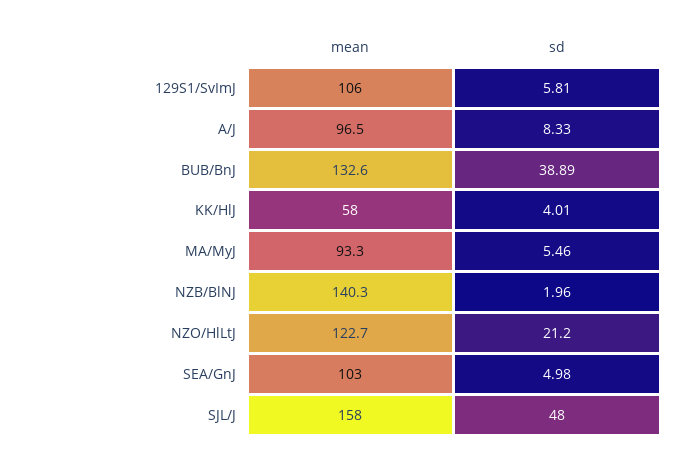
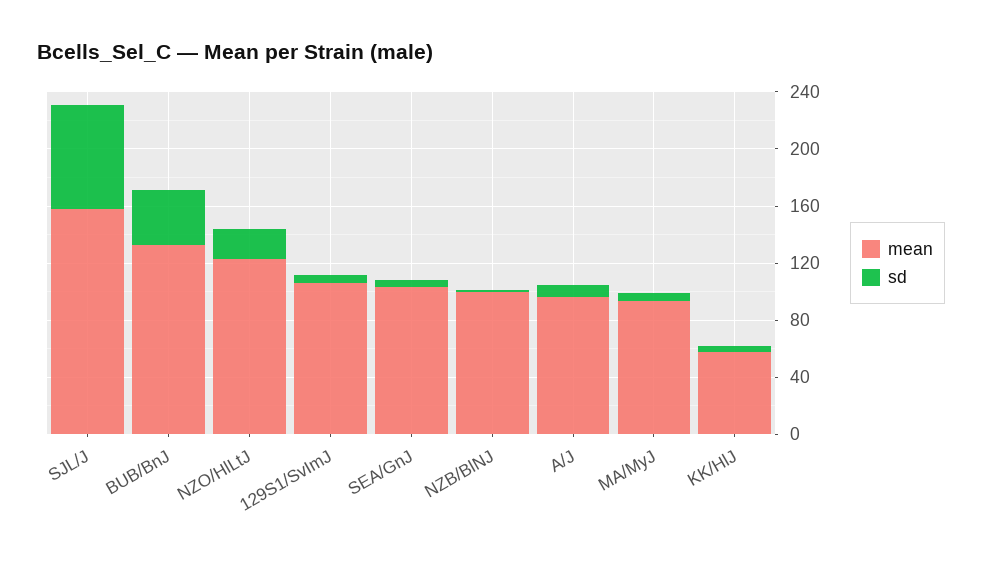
  {
    "mean": {
      "129S1/SvImJ": 106,
      "A/J": 96.5,
      "BUB/BnJ": 132.6,
      "KK/HlJ": 58,
      "MA/MyJ": 93.3,
-     "NZB/BlNJ": 140.3,
+     "NZB/BlNJ": 100,
      "NZO/HlLtJ": 122.7,
      "SEA/GnJ": 103,
      "SJL/J": 158
    },
    "sd": {
      "129S1/SvImJ": 5.81,
      "A/J": 8.33,
      "BUB/BnJ": 38.89,
      "KK/HlJ": 4.01,
      "MA/MyJ": 5.46,
      "NZB/BlNJ": 1.96,
      "NZO/HlLtJ": 21.2,
      "SEA/GnJ": 4.98,
-     "SJL/J": 48
+     "SJL/J": 70
    }
  }

